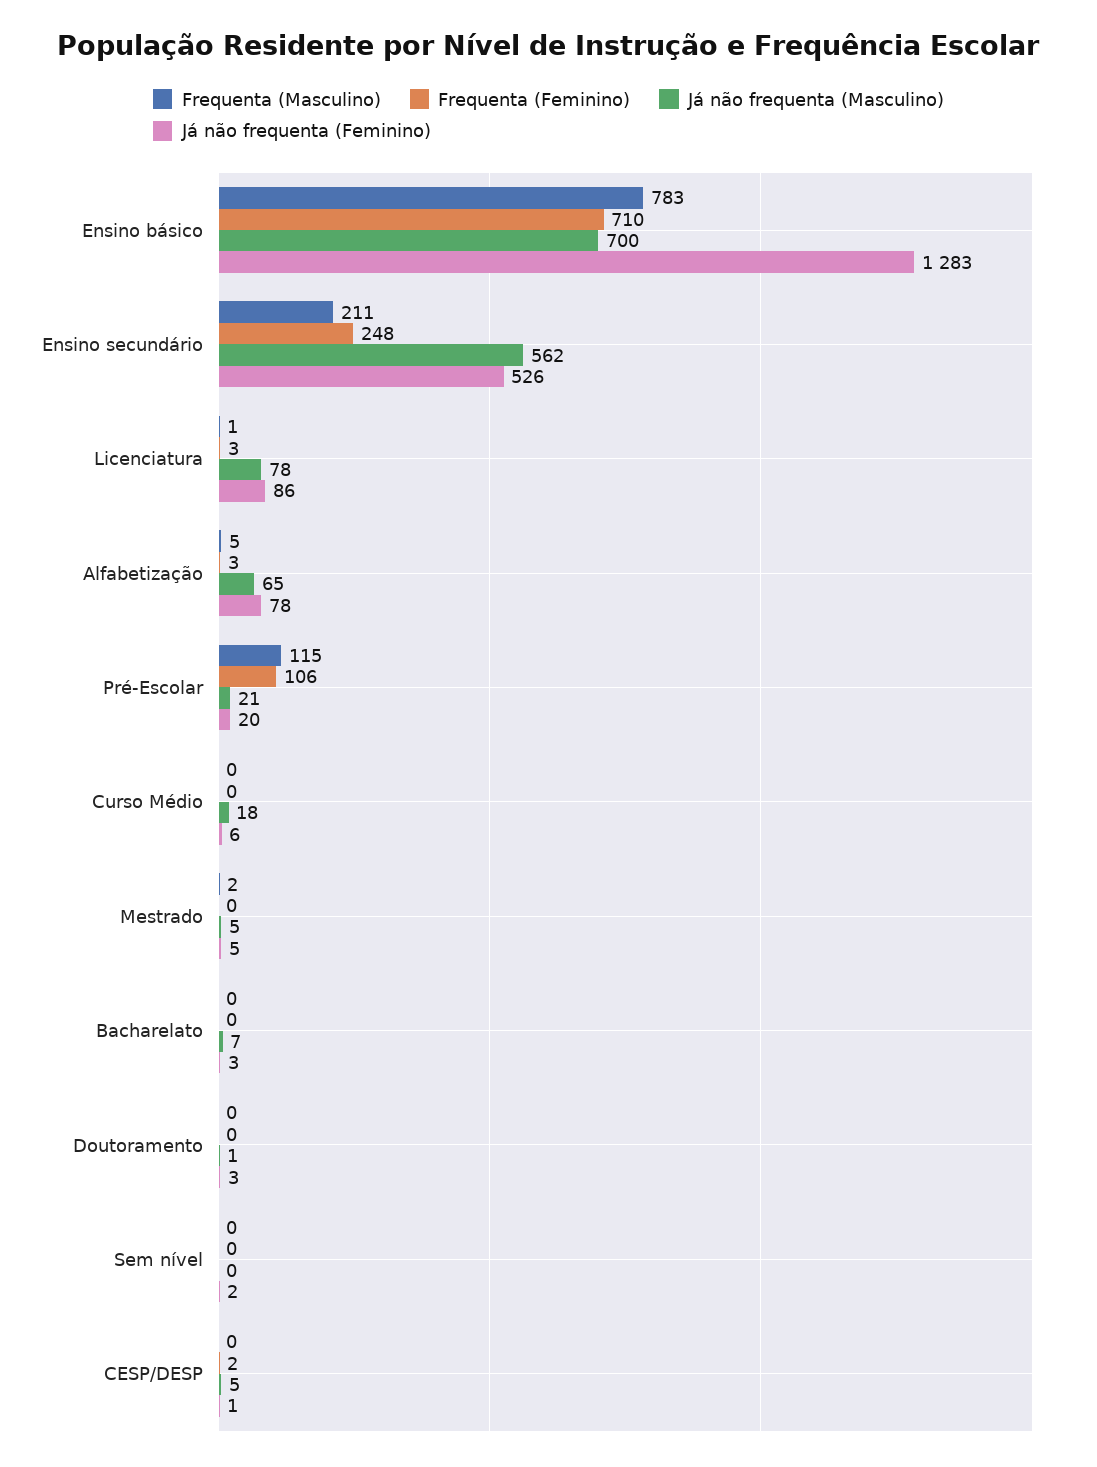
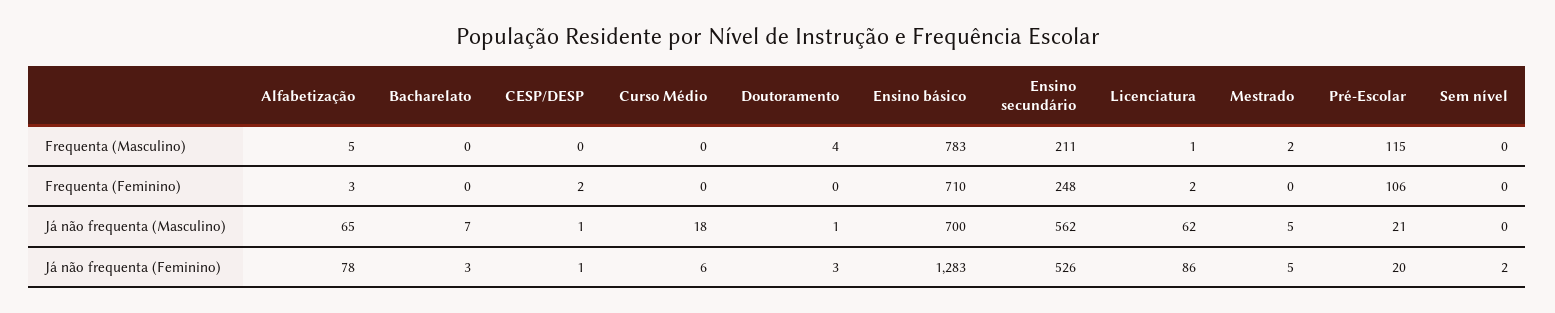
  {
    "Frequenta (Masculino)": {
      "Ensino básico": 783,
      "Ensino secundário": 211,
      "Licenciatura": 1,
      "Alfabetização": 5,
      "Pré-Escolar": 115,
      "Curso Médio": 0,
      "Mestrado": 2,
      "Bacharelato": 0,
-     "Doutoramento": 0,
+     "Doutoramento": 4,
      "Sem nível": 0,
      "CESP/DESP": 0
    },
    "Frequenta (Feminino)": {
      "Ensino básico": 710,
      "Ensino secundário": 248,
-     "Licenciatura": 3,
+     "Licenciatura": 2,
      "Alfabetização": 3,
      "Pré-Escolar": 106,
      "Curso Médio": 0,
      "Mestrado": 0,
      "Bacharelato": 0,
      "Doutoramento": 0,
      "Sem nível": 0,
      "CESP/DESP": 2
    },
    "Já não frequenta (Masculino)": {
      "Ensino básico": 700,
      "Ensino secundário": 562,
-     "Licenciatura": 78,
+     "Licenciatura": 62,
      "Alfabetização": 65,
      "Pré-Escolar": 21,
      "Curso Médio": 18,
      "Mestrado": 5,
      "Bacharelato": 7,
      "Doutoramento": 1,
      "Sem nível": 0,
-     "CESP/DESP": 5
+     "CESP/DESP": 1
    },
    "Já não frequenta (Feminino)": {
      "Ensino básico": 1283,
      "Ensino secundário": 526,
      "Licenciatura": 86,
      "Alfabetização": 78,
      "Pré-Escolar": 20,
      "Curso Médio": 6,
      "Mestrado": 5,
      "Bacharelato": 3,
      "Doutoramento": 3,
      "Sem nível": 2,
      "CESP/DESP": 1
    }
  }

